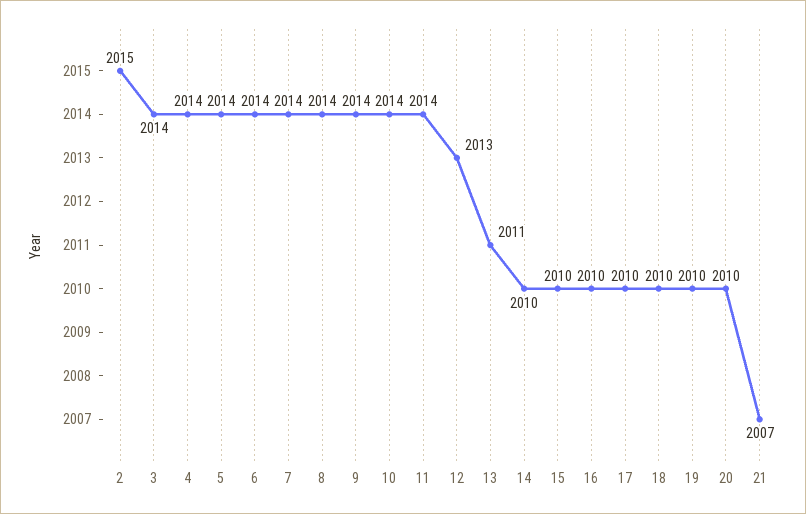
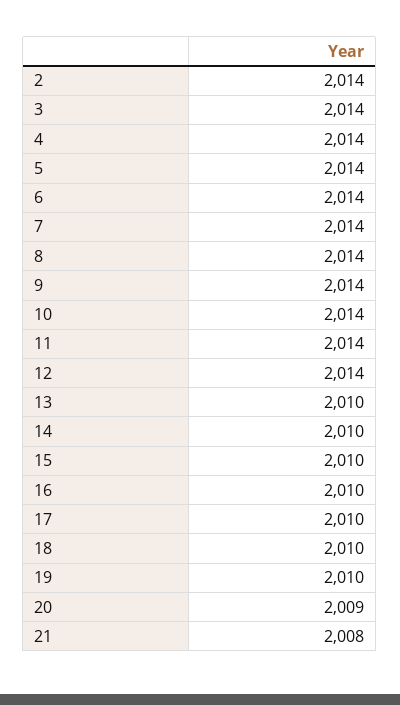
  {
-   "2": 2015,
+   "2": 2014,
    "3": 2014,
    "4": 2014,
    "5": 2014,
    "6": 2014,
    "7": 2014,
    "8": 2014,
    "9": 2014,
    "10": 2014,
    "11": 2014,
-   "12": 2013,
+   "12": 2014,
-   "13": 2011,
+   "13": 2010,
    "14": 2010,
    "15": 2010,
    "16": 2010,
    "17": 2010,
    "18": 2010,
    "19": 2010,
-   "20": 2010,
+   "20": 2009,
-   "21": 2007
+   "21": 2008
  }

